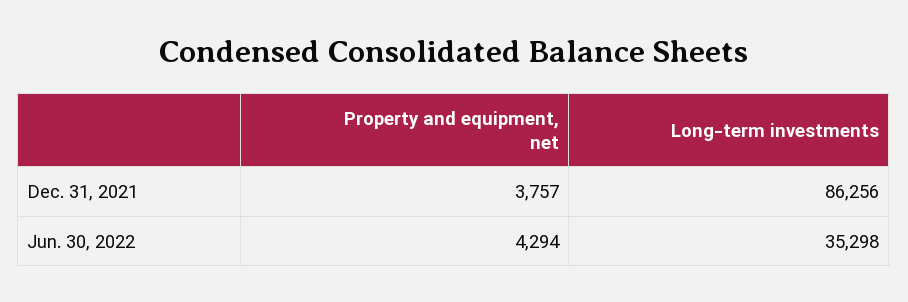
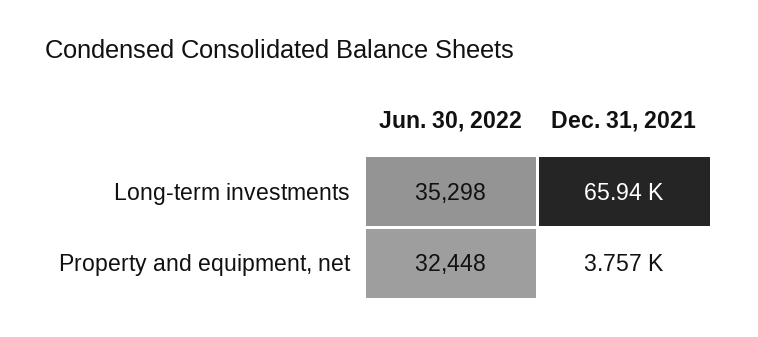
  {
    "Property and equipment, net": {
      "Dec. 31, 2021": 3757,
-     "Jun. 30, 2022": 4294
+     "Jun. 30, 2022": 32448
    },
    "Long-term investments": {
-     "Dec. 31, 2021": 86256,
+     "Dec. 31, 2021": 65940,
      "Jun. 30, 2022": 35298
    }
  }

